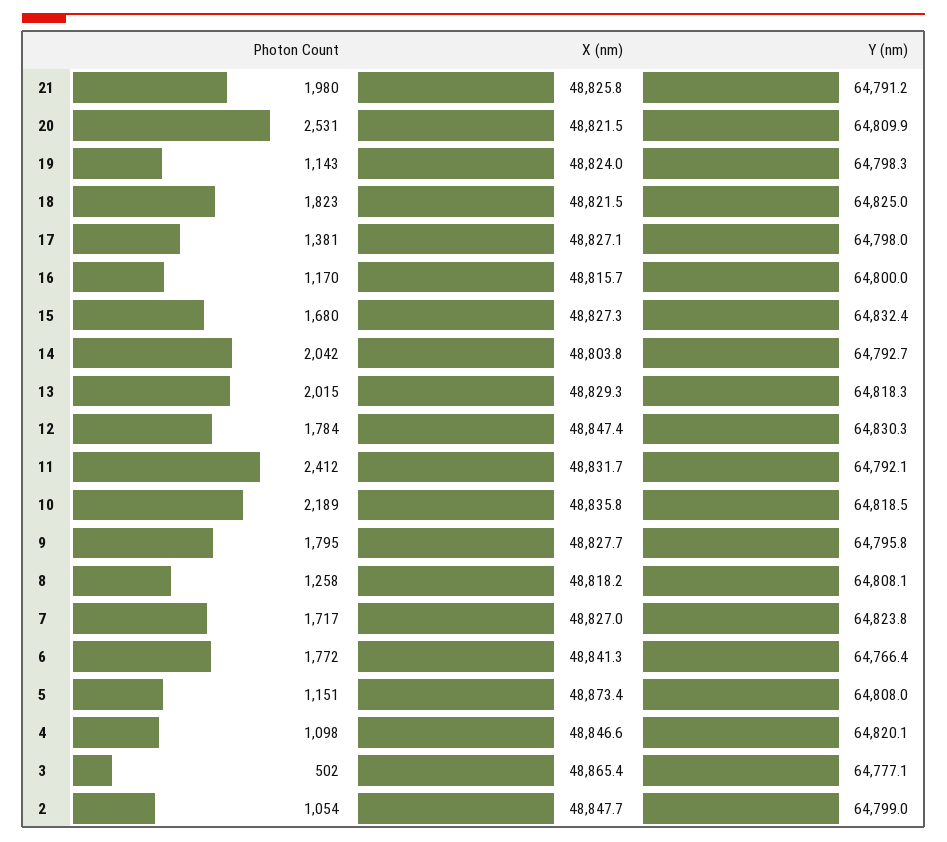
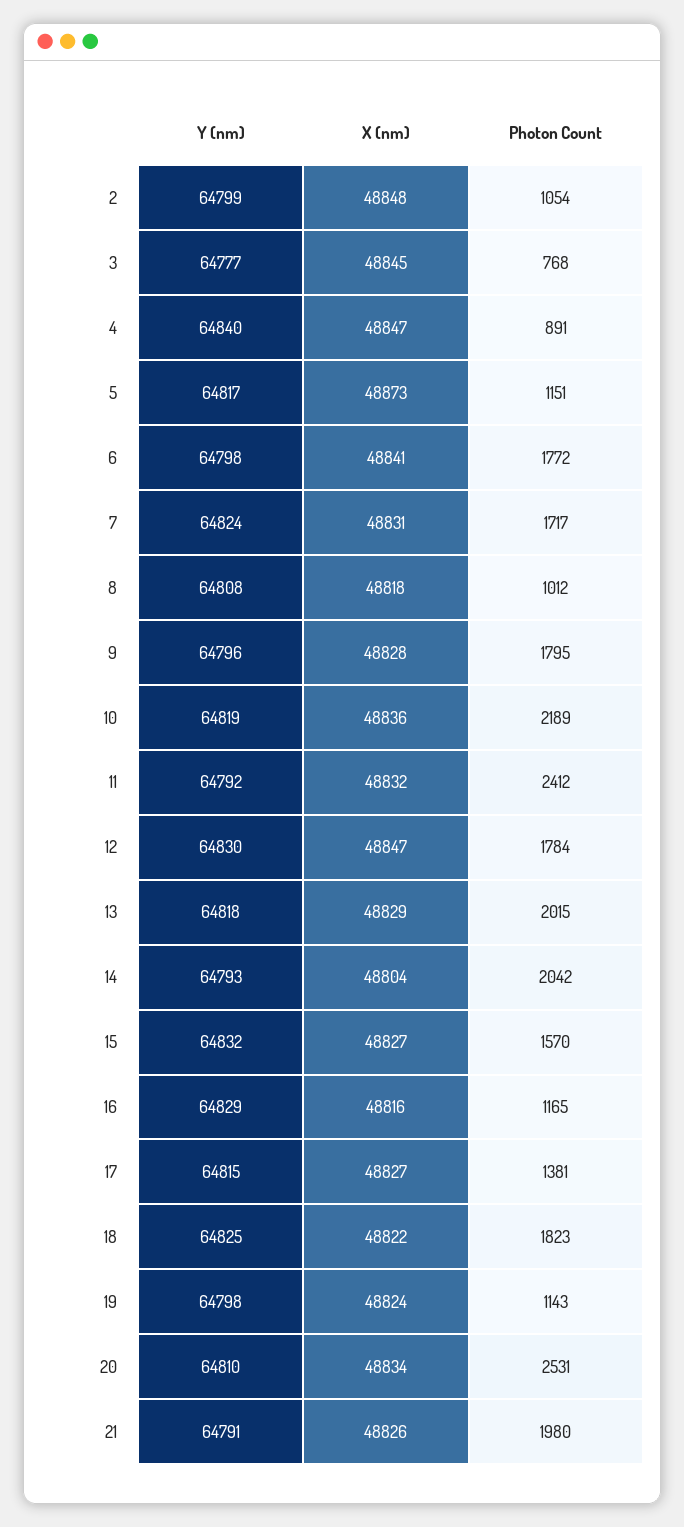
  {
    "Photon Count": {
      "21": 1980,
      "20": 2531,
      "19": 1143,
      "18": 1823,
      "17": 1381,
-     "16": 1170,
+     "16": 1165,
-     "15": 1680,
+     "15": 1570,
      "14": 2042,
      "13": 2015,
      "12": 1784,
      "11": 2412,
      "10": 2189,
      "9": 1795,
-     "8": 1258,
+     "8": 1012,
      "7": 1717,
      "6": 1772,
      "5": 1151,
-     "4": 1098,
+     "4": 891,
-     "3": 502,
+     "3": 768,
      "2": 1054
    },
    "X (nm)": {
      "21": 48825.8,
-     "20": 48821.5,
+     "20": 48834,
      "19": 48824,
      "18": 48821.5,
      "17": 48827.1,
      "16": 48815.7,
      "15": 48827.3,
      "14": 48803.8,
      "13": 48829.3,
      "12": 48847.4,
      "11": 48831.7,
      "10": 48835.8,
      "9": 48827.7,
      "8": 48818.2,
-     "7": 48827,
+     "7": 48831,
      "6": 48841.3,
      "5": 48873.4,
      "4": 48846.6,
-     "3": 48865.4,
+     "3": 48845,
      "2": 48847.7
    },
    "Y (nm)": {
      "21": 64791.2,
      "20": 64809.9,
      "19": 64798.3,
      "18": 64825,
-     "17": 64798,
+     "17": 64815,
-     "16": 64800,
+     "16": 64829,
      "15": 64832.4,
      "14": 64792.7,
      "13": 64818.3,
      "12": 64830.3,
      "11": 64792.1,
      "10": 64818.5,
      "9": 64795.8,
      "8": 64808.1,
      "7": 64823.8,
-     "6": 64766.4,
+     "6": 64798,
-     "5": 64808,
+     "5": 64817,
-     "4": 64820.1,
+     "4": 64840,
      "3": 64777.1,
      "2": 64799
    }
  }

